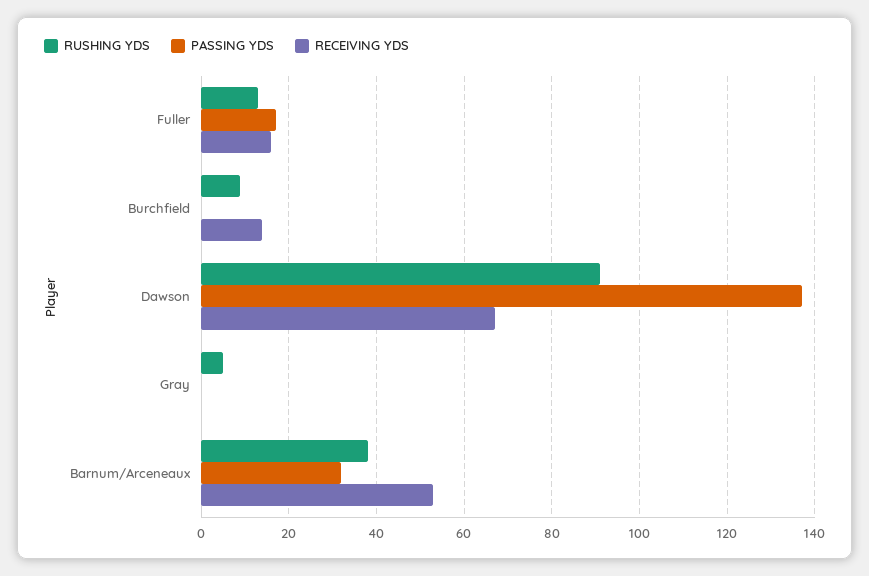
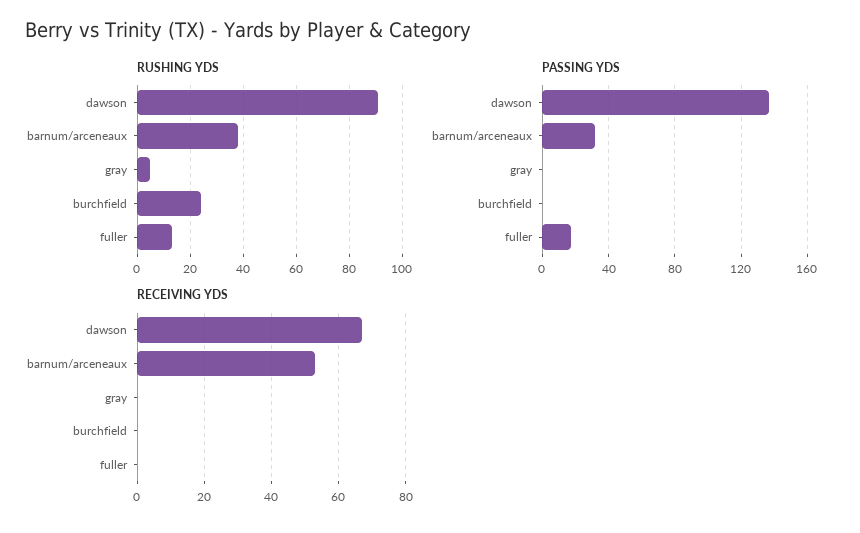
  {
    "RUSHING YDS": {
      "Fuller": 15,
-     "Burchfield": 10,
+     "Burchfield": 25,
      "Dawson": 90,
      "Gray": 5,
      "Barnum/Arceneaux": 40
    },
    "PASSING YDS": {
      "Fuller": 15,
      "Burchfield": 0,
      "Dawson": 135,
      "Gray": 0,
      "Barnum/Arceneaux": 30
    },
    "RECEIVING YDS": {
-     "Fuller": 15,
+     "Fuller": 0,
-     "Burchfield": 15,
+     "Burchfield": 0,
      "Dawson": 65,
      "Gray": 0,
      "Barnum/Arceneaux": 55
    }
  }

